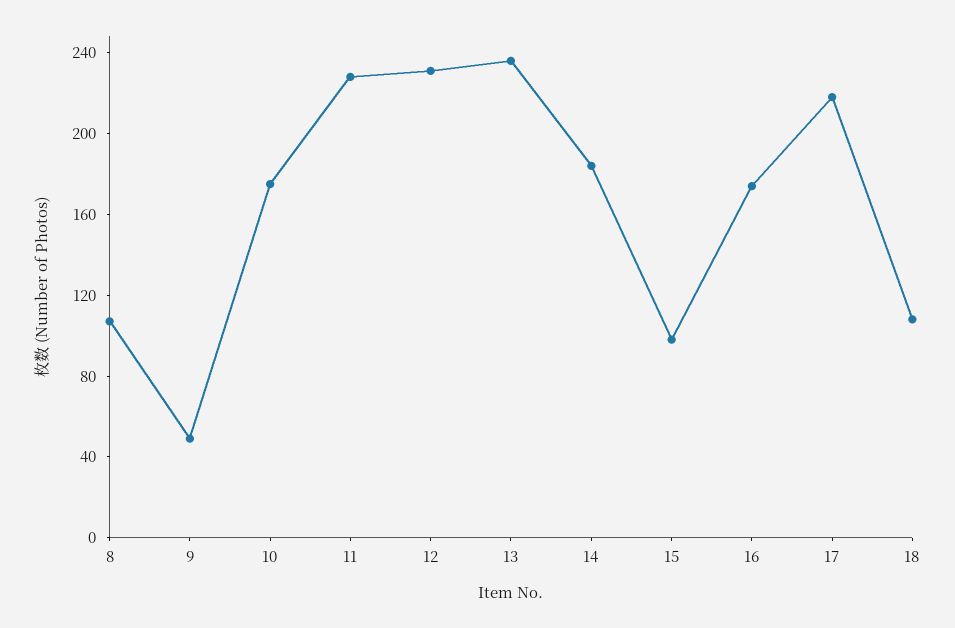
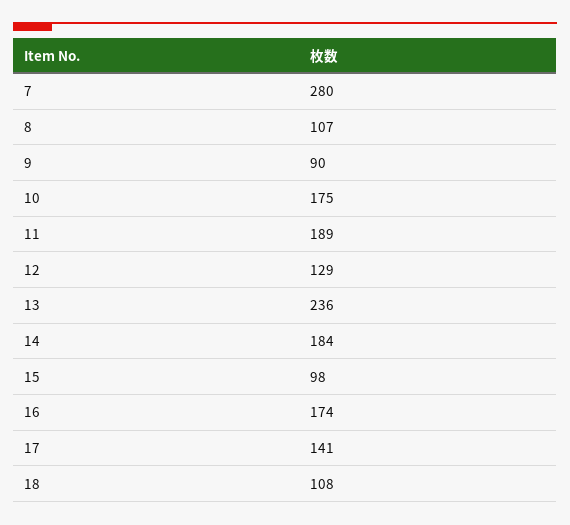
  {
    "8": 107,
-   "9": 50,
+   "9": 90,
    "10": 175,
-   "11": 230,
+   "11": 189,
-   "12": 230,
+   "12": 129,
    "13": 236,
    "14": 184,
    "15": 98,
    "16": 174,
-   "17": 220,
+   "17": 141,
-   "18": 108
+   "18": 108,
+   "7": 280
  }

